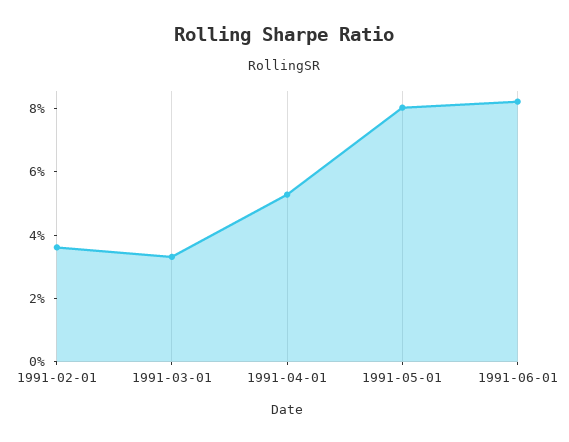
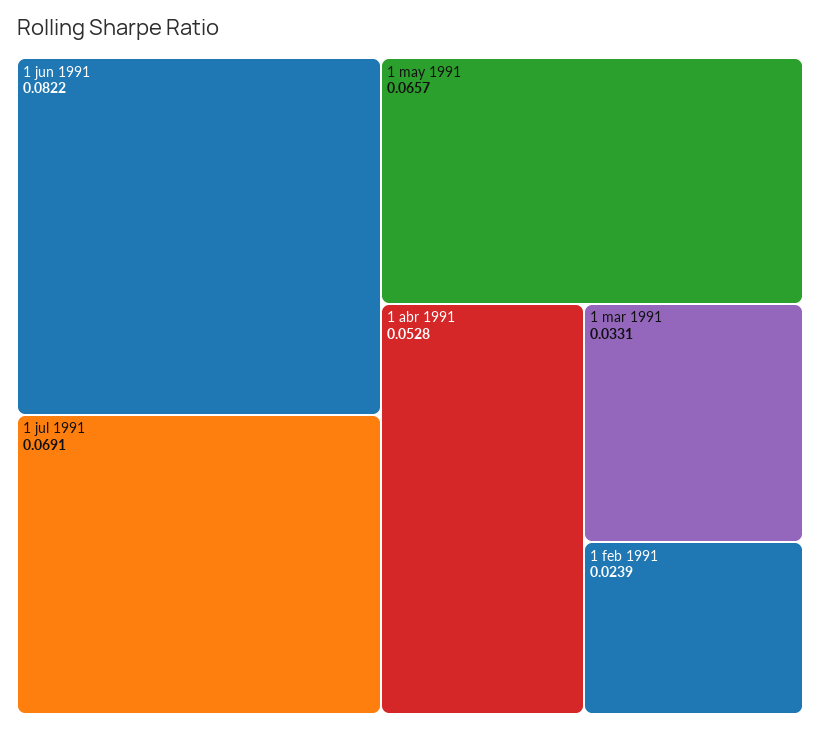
  {
-   "1991-02-01": 0.035,
+   "1991-02-01": 0.0239,
    "1991-03-01": 0.0331,
    "1991-04-01": 0.0528,
-   "1991-05-01": 0.08,
+   "1991-05-01": 0.0657,
-   "1991-06-01": 0.0822
+   "1991-06-01": 0.0822,
+   "1 jul 1991": 0.0691
  }

